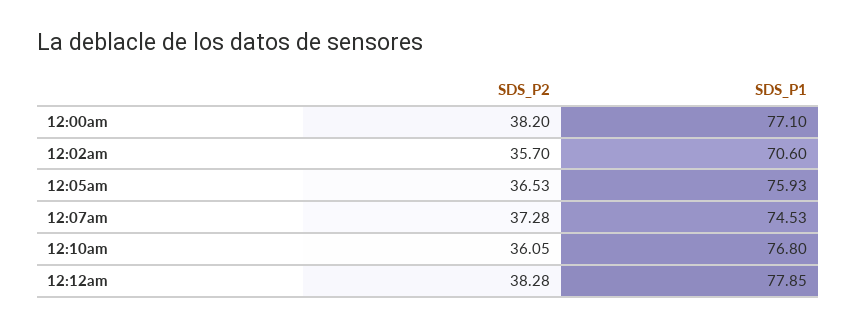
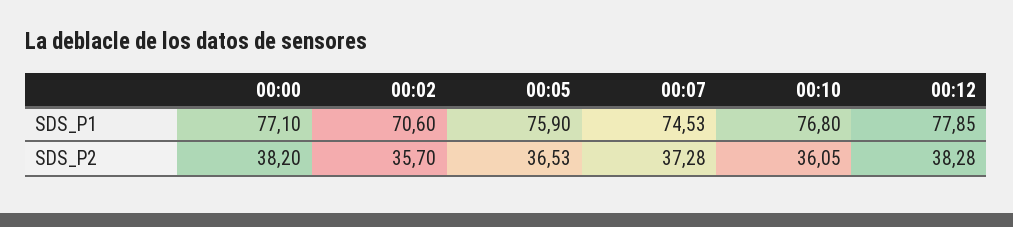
  {
    "SDS_P2": {
      "12:00am": 38.2,
      "12:02am": 35.7,
      "12:05am": 36.53,
      "12:07am": 37.28,
      "12:10am": 36.05,
      "12:12am": 38.28
    },
    "SDS_P1": {
      "12:00am": 77.1,
      "12:02am": 70.6,
-     "12:05am": 75.93,
+     "12:05am": 75.9,
      "12:07am": 74.53,
      "12:10am": 76.8,
      "12:12am": 77.85
    }
  }

